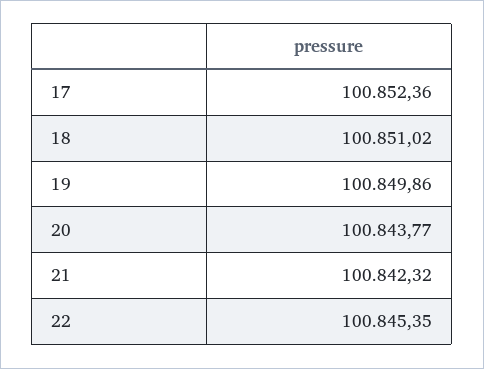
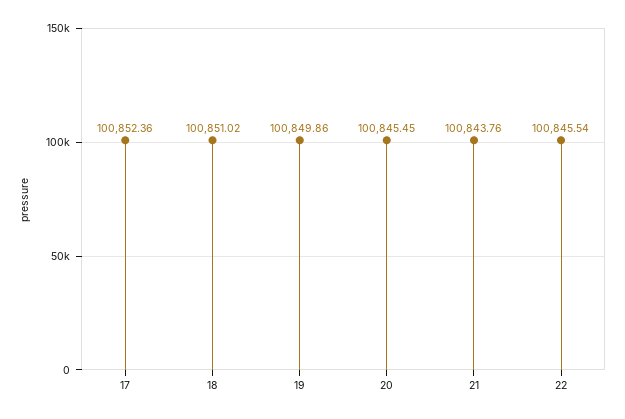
  {
    "17": 100852.36,
    "18": 100851.02,
    "19": 100849.86,
-   "20": 100843.77,
+   "20": 100845.45,
-   "21": 100842.32,
+   "21": 100843.76,
-   "22": 100845.35
+   "22": 100845.54
  }

